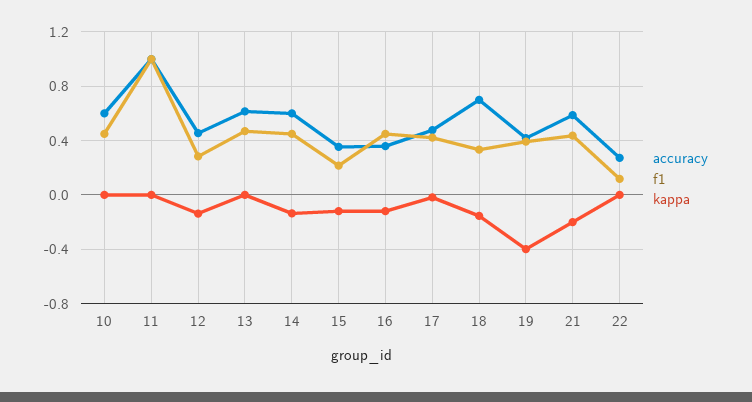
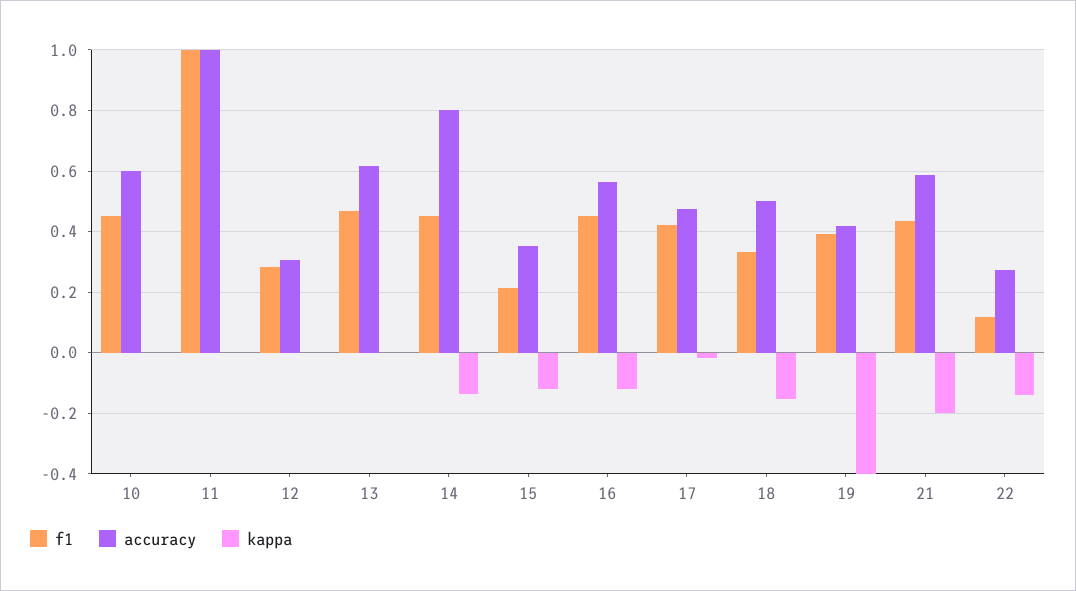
  {
    "accuracy": {
      "10": 0.6,
      "11": 1,
-     "12": 0.45,
+     "12": 0.3,
      "13": 0.62,
-     "14": 0.6,
+     "14": 0.8,
      "15": 0.36,
-     "16": 0.35,
+     "16": 0.56,
      "17": 0.48,
-     "18": 0.7,
+     "18": 0.5,
      "19": 0.42,
      "21": 0.58,
      "22": 0.28
    },
    "f1": {
      "10": 0.46,
      "11": 1,
      "12": 0.28,
      "13": 0.46,
      "14": 0.46,
      "15": 0.22,
      "16": 0.46,
      "17": 0.42,
      "18": 0.34,
      "19": 0.4,
      "21": 0.44,
      "22": 0.12
    },
    "kappa": {
      "10": 0,
      "11": 0,
-     "12": -0.15,
+     "12": 0,
      "13": 0,
      "14": -0.14,
      "15": -0.12,
      "16": -0.12,
      "17": -0.02,
      "18": -0.16,
      "19": -0.4,
      "21": -0.2,
-     "22": 0
+     "22": -0.14
    }
  }

